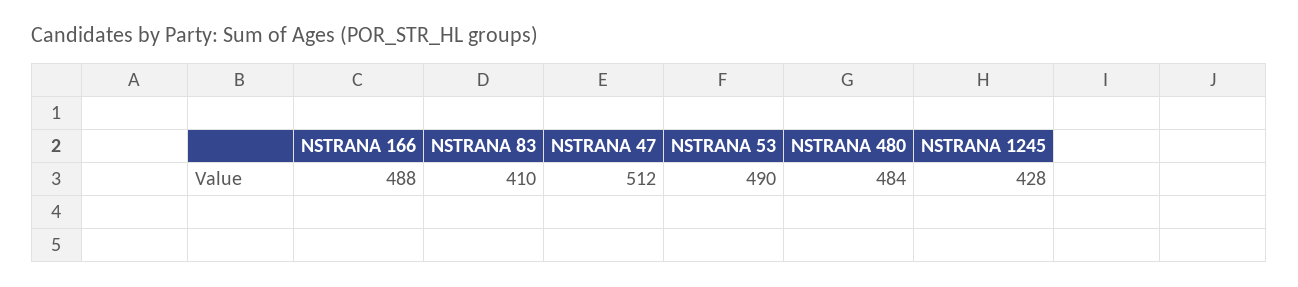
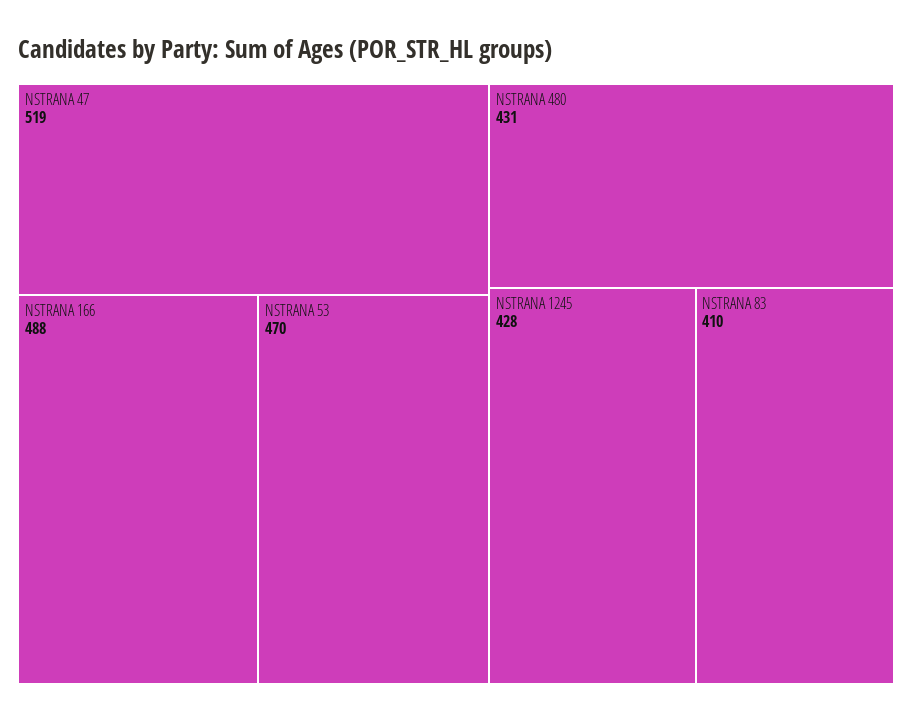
  {
    "NSTRANA 166": 488,
    "NSTRANA 83": 410,
-   "NSTRANA 47": 512,
+   "NSTRANA 47": 519,
-   "NSTRANA 53": 490,
+   "NSTRANA 53": 470,
-   "NSTRANA 480": 484,
+   "NSTRANA 480": 431,
    "NSTRANA 1245": 428
  }

